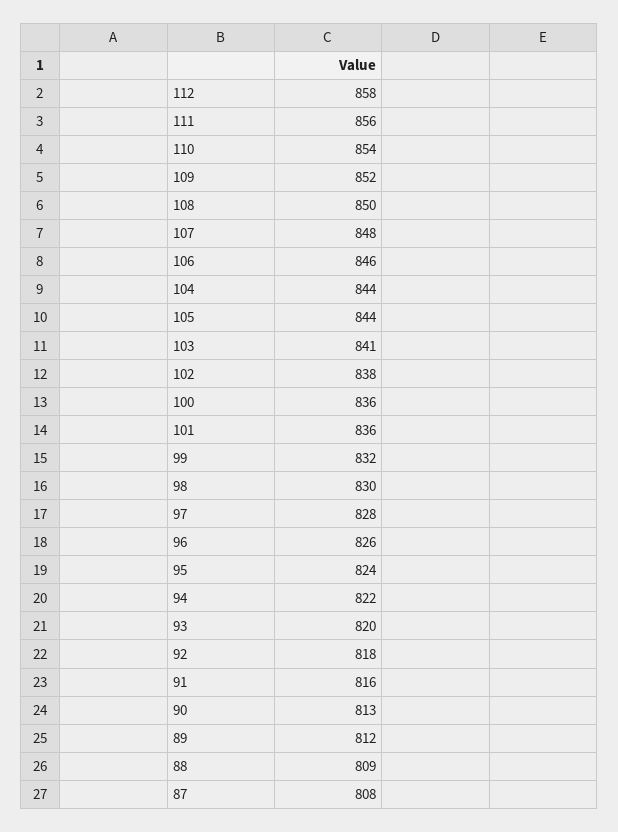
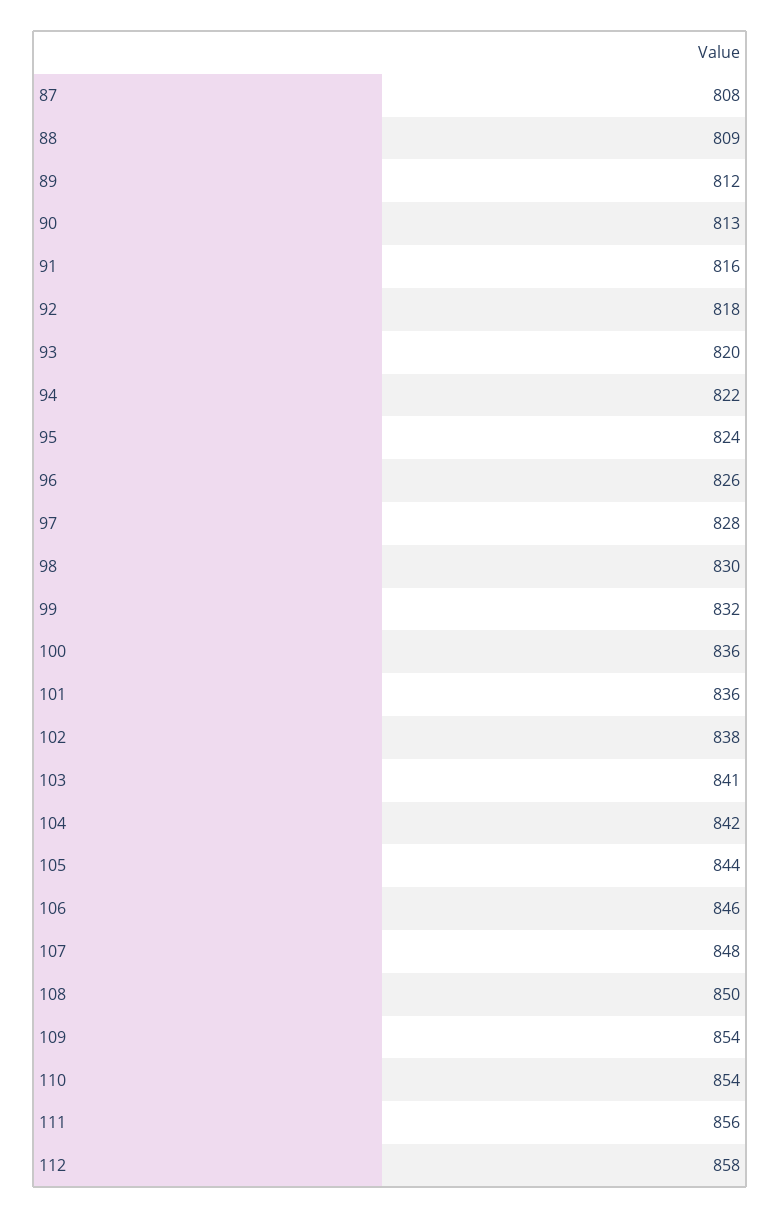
  {
    "112": 858,
    "111": 856,
    "110": 854,
-   "109": 852,
+   "109": 854,
    "108": 850,
    "107": 848,
    "106": 846,
-   "104": 844,
+   "104": 842,
    "105": 844,
    "103": 841,
    "102": 838,
    "100": 836,
    "101": 836,
    "99": 832,
    "98": 830,
    "97": 828,
    "96": 826,
    "95": 824,
    "94": 822,
    "93": 820,
    "92": 818,
    "91": 816,
    "90": 813,
    "89": 812,
    "88": 809,
    "87": 808
  }

